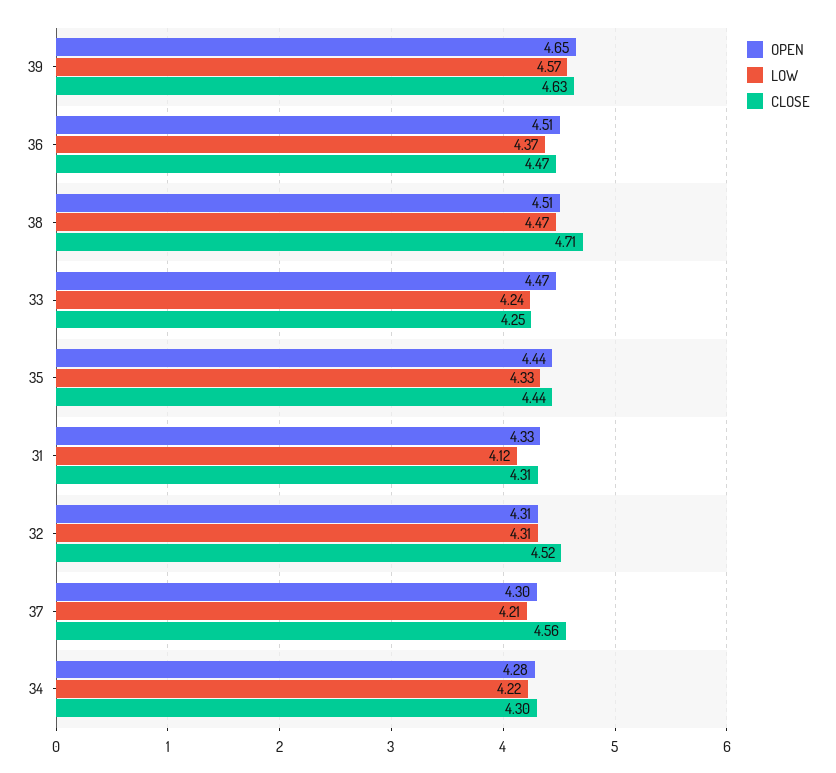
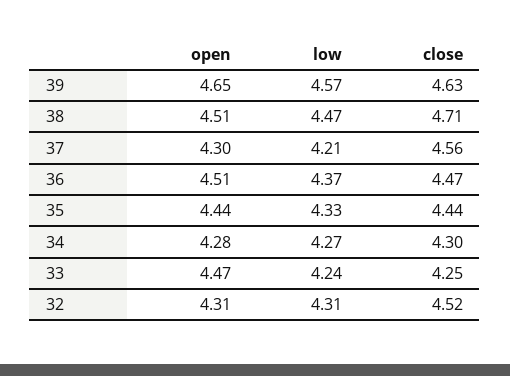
  {
    "OPEN": {
      "39": 4.65,
      "36": 4.51,
      "38": 4.51,
      "33": 4.47,
      "35": 4.44,
-     "31": 4.33,
      "32": 4.31,
      "37": 4.3,
      "34": 4.28
    },
    "LOW": {
      "39": 4.57,
      "36": 4.37,
      "38": 4.47,
      "33": 4.24,
      "35": 4.33,
-     "31": 4.12,
      "32": 4.31,
      "37": 4.21,
-     "34": 4.22
+     "34": 4.27
    },
    "CLOSE": {
      "39": 4.63,
      "36": 4.47,
      "38": 4.71,
      "33": 4.25,
      "35": 4.44,
-     "31": 4.31,
      "32": 4.52,
      "37": 4.56,
      "34": 4.3
    }
  }

